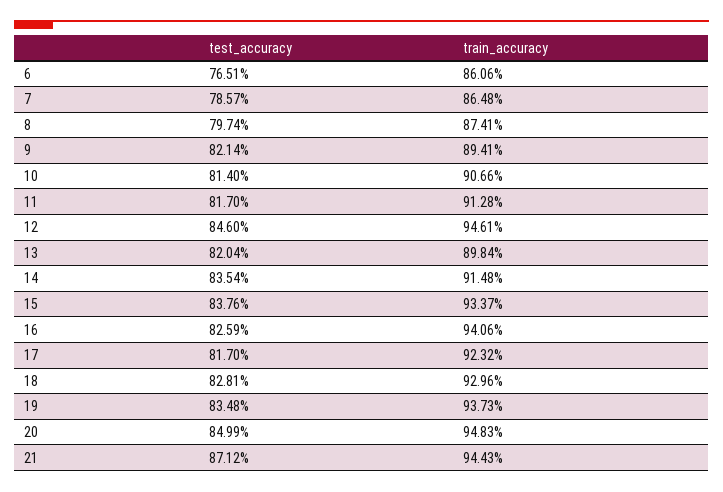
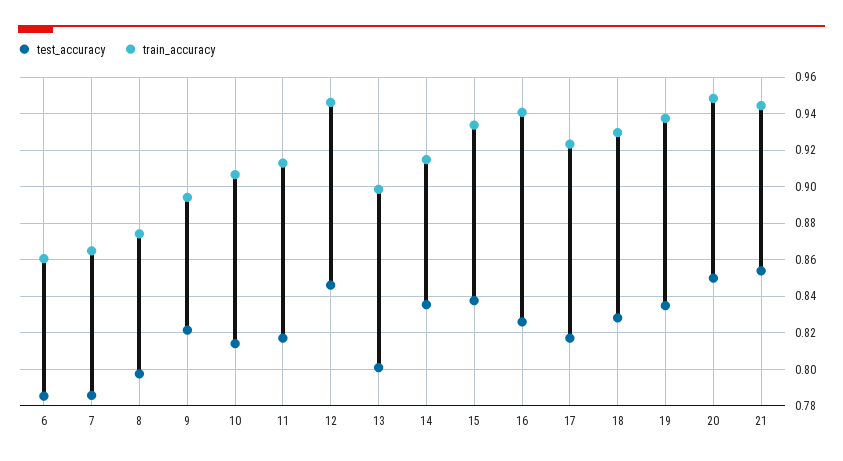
  {
    "test_accuracy": {
-     "6": 0.7651,
+     "6": 0.785,
      "7": 0.7857,
      "8": 0.7974,
      "9": 0.8214,
      "10": 0.814,
      "11": 0.817,
      "12": 0.846,
-     "13": 0.8204,
+     "13": 0.8,
      "14": 0.8354,
      "15": 0.8376,
      "16": 0.8259,
      "17": 0.817,
      "18": 0.8281,
      "19": 0.8348,
      "20": 0.8499,
-     "21": 0.8712
+     "21": 0.855
    },
    "train_accuracy": {
      "6": 0.8606,
      "7": 0.8648,
      "8": 0.8741,
      "9": 0.8941,
      "10": 0.9066,
      "11": 0.9128,
      "12": 0.9461,
      "13": 0.8984,
      "14": 0.9148,
      "15": 0.9337,
      "16": 0.9406,
      "17": 0.9232,
      "18": 0.9296,
      "19": 0.9373,
      "20": 0.9483,
      "21": 0.9443
    }
  }

